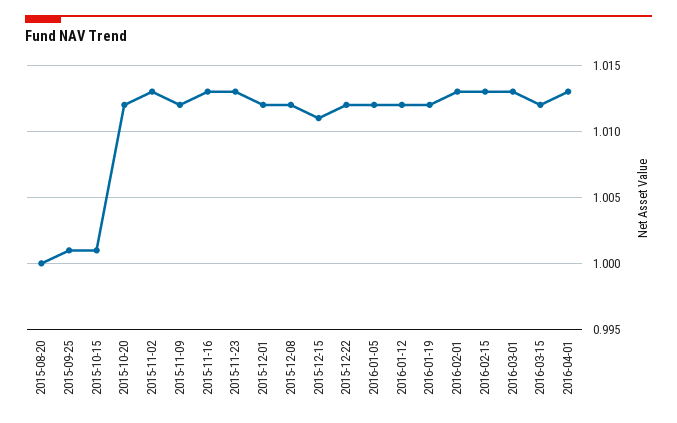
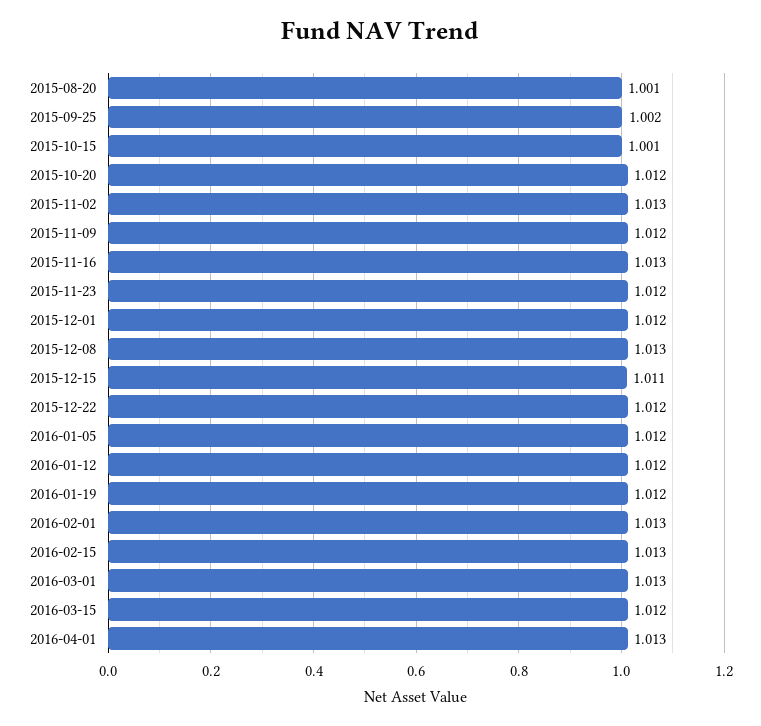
  {
-   "2015-08-20": 1,
+   "2015-08-20": 1.001,
-   "2015-09-25": 1.001,
+   "2015-09-25": 1.002,
    "2015-10-15": 1.001,
    "2015-10-20": 1.012,
    "2015-11-02": 1.013,
    "2015-11-09": 1.012,
    "2015-11-16": 1.013,
-   "2015-11-23": 1.013,
+   "2015-11-23": 1.012,
    "2015-12-01": 1.012,
-   "2015-12-08": 1.012,
+   "2015-12-08": 1.013,
    "2015-12-15": 1.011,
    "2015-12-22": 1.012,
    "2016-01-05": 1.012,
    "2016-01-12": 1.012,
    "2016-01-19": 1.012,
    "2016-02-01": 1.013,
    "2016-02-15": 1.013,
    "2016-03-01": 1.013,
    "2016-03-15": 1.012,
    "2016-04-01": 1.013
  }

